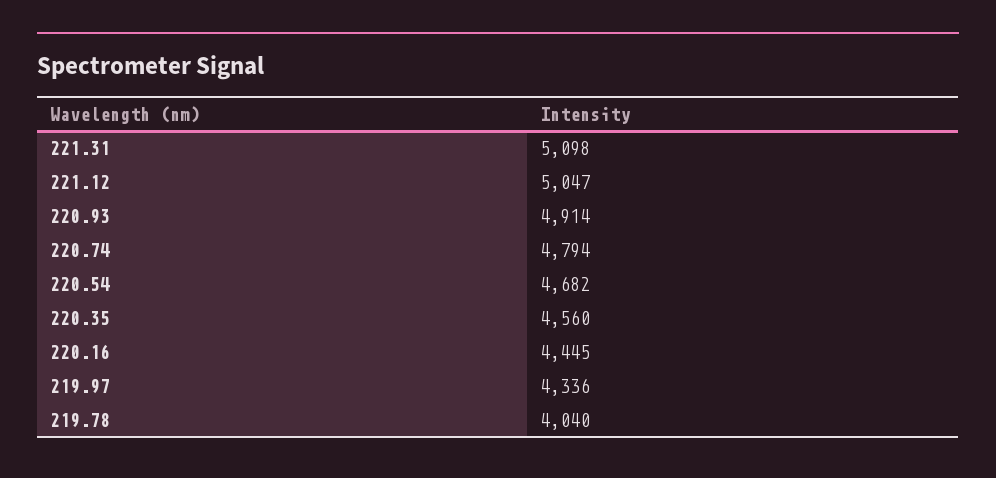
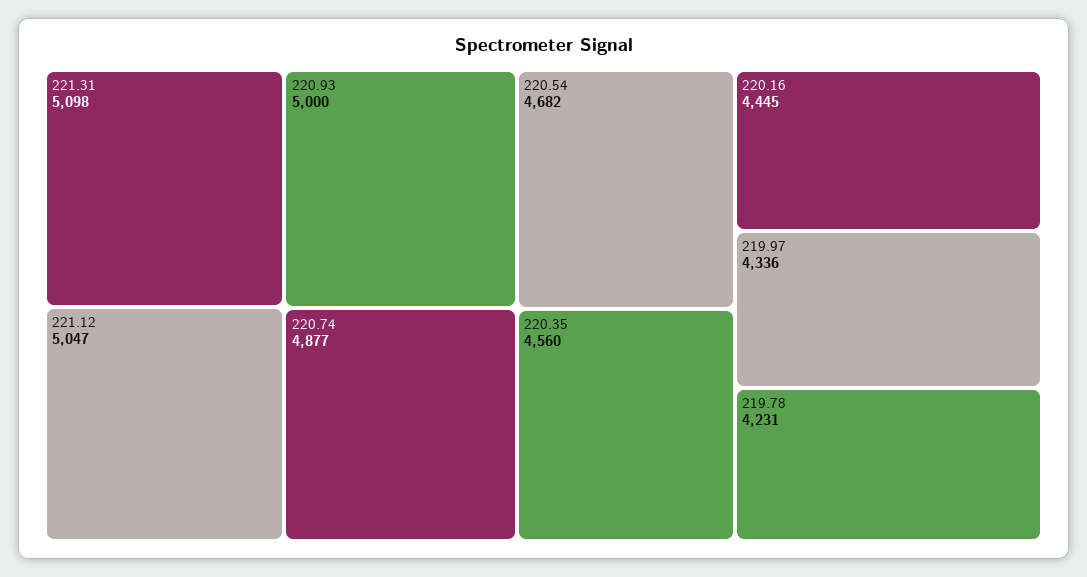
  {
    "221.31": 5098,
    "221.12": 5047,
-   "220.93": 4914,
+   "220.93": 5000,
-   "220.74": 4794,
+   "220.74": 4877,
    "220.54": 4682,
    "220.35": 4560,
    "220.16": 4445,
    "219.97": 4336,
-   "219.78": 4040
+   "219.78": 4231
  }

